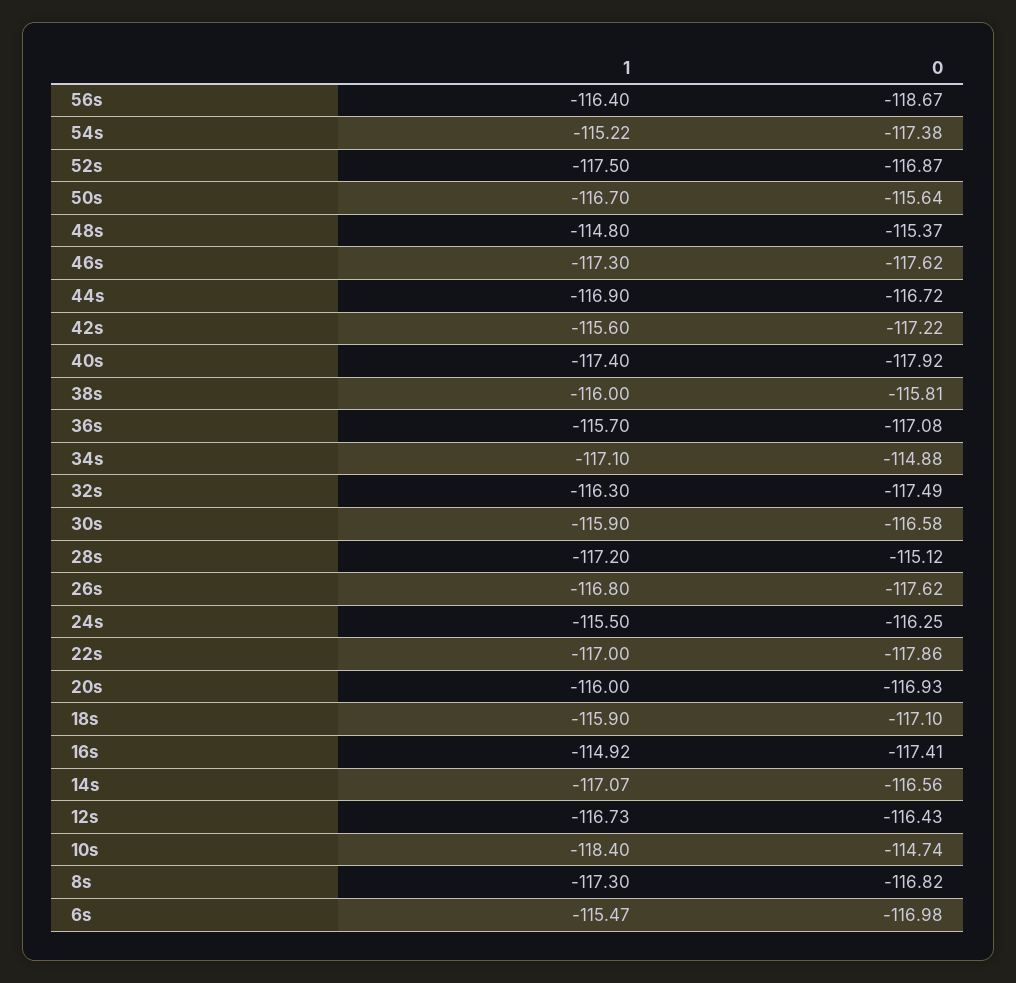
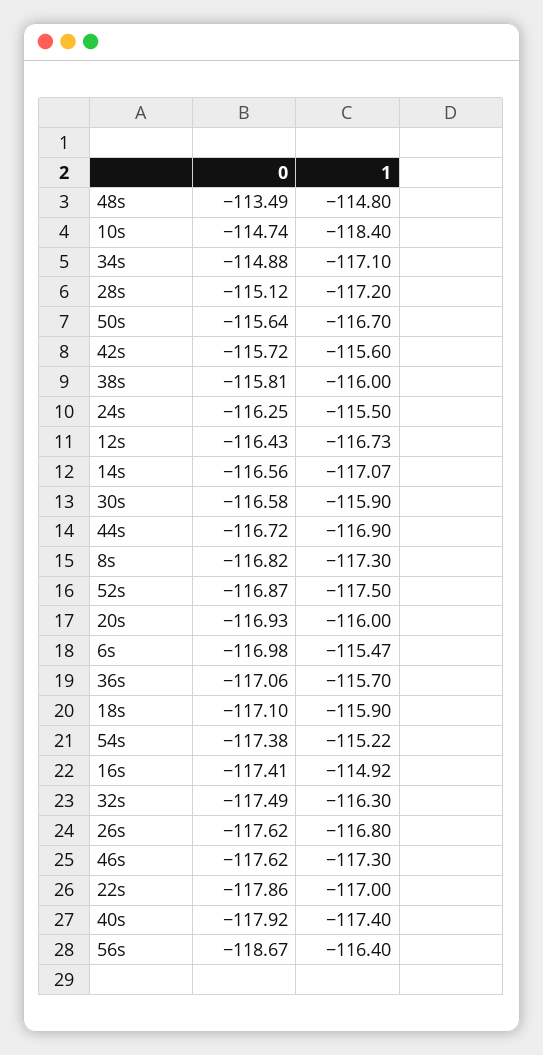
  {
    "1": {
      "56s": -116.4,
      "54s": -115.22,
      "52s": -117.5,
      "50s": -116.7,
      "48s": -114.8,
      "46s": -117.3,
      "44s": -116.9,
      "42s": -115.6,
      "40s": -117.4,
      "38s": -116,
      "36s": -115.7,
      "34s": -117.1,
      "32s": -116.3,
      "30s": -115.9,
      "28s": -117.2,
      "26s": -116.8,
      "24s": -115.5,
      "22s": -117,
      "20s": -116,
      "18s": -115.9,
      "16s": -114.92,
      "14s": -117.07,
      "12s": -116.73,
      "10s": -118.4,
      "8s": -117.3,
      "6s": -115.47
    },
    "0": {
      "56s": -118.67,
      "54s": -117.38,
      "52s": -116.87,
      "50s": -115.64,
-     "48s": -115.37,
+     "48s": -113.49,
      "46s": -117.62,
      "44s": -116.72,
-     "42s": -117.22,
+     "42s": -115.72,
      "40s": -117.92,
      "38s": -115.81,
-     "36s": -117.08,
+     "36s": -117.06,
      "34s": -114.88,
      "32s": -117.49,
      "30s": -116.58,
      "28s": -115.12,
      "26s": -117.62,
      "24s": -116.25,
      "22s": -117.86,
      "20s": -116.93,
      "18s": -117.1,
      "16s": -117.41,
      "14s": -116.56,
      "12s": -116.43,
      "10s": -114.74,
      "8s": -116.82,
      "6s": -116.98
    }
  }

